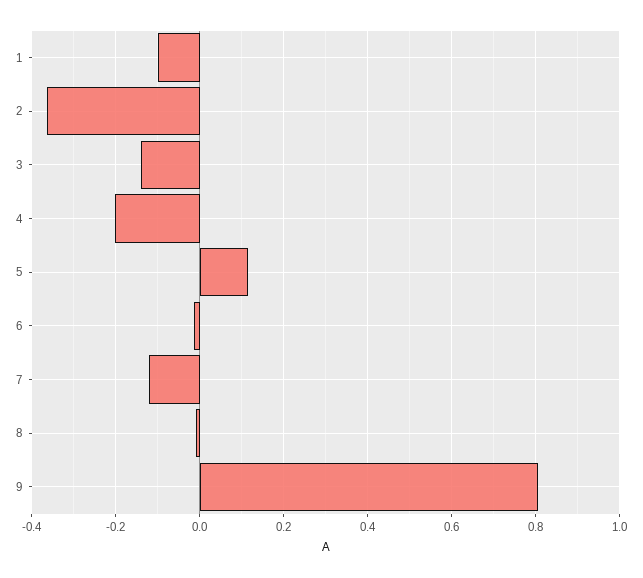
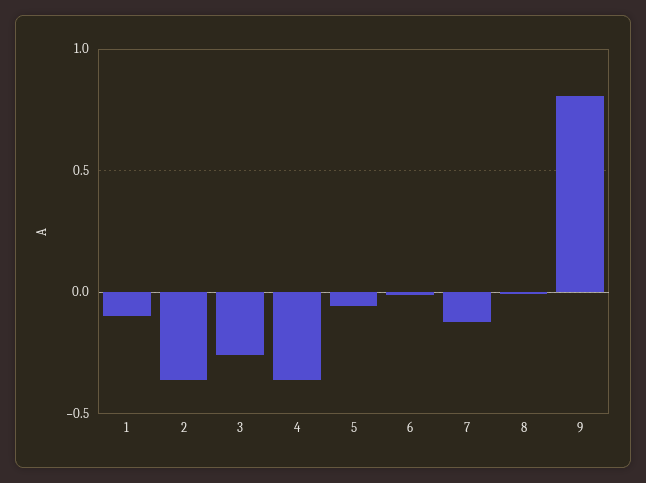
  {
    "1": -0.1,
    "2": -0.36,
-   "3": -0.14,
+   "3": -0.25,
-   "4": -0.2,
+   "4": -0.35,
-   "5": 0.12,
+   "5": -0.05,
    "6": -0.02,
    "7": -0.12,
    "8": 0,
    "9": 0.8
  }

